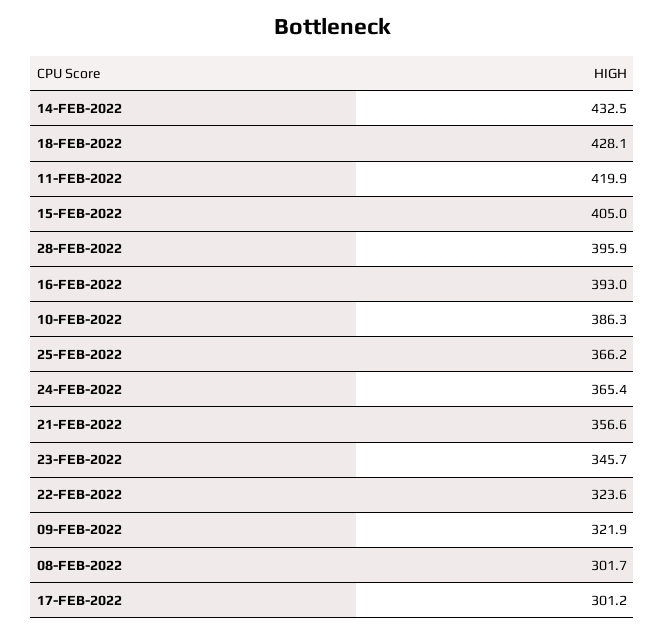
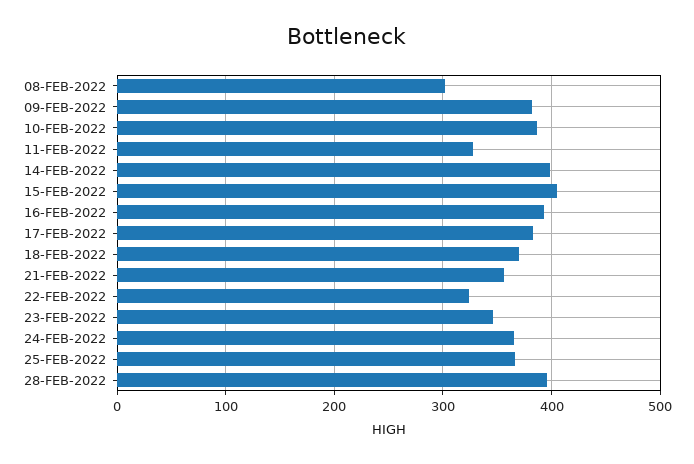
  {
-   "14-FEB-2022": 432.5,
+   "14-FEB-2022": 400,
-   "18-FEB-2022": 428.1,
+   "18-FEB-2022": 370,
-   "11-FEB-2022": 419.9,
+   "11-FEB-2022": 330,
    "15-FEB-2022": 405,
    "28-FEB-2022": 395.9,
    "16-FEB-2022": 393,
    "10-FEB-2022": 386.3,
    "25-FEB-2022": 366.2,
    "24-FEB-2022": 365.4,
    "21-FEB-2022": 356.6,
    "23-FEB-2022": 345.7,
    "22-FEB-2022": 323.6,
-   "09-FEB-2022": 321.9,
+   "09-FEB-2022": 380,
    "08-FEB-2022": 301.7,
-   "17-FEB-2022": 301.2
+   "17-FEB-2022": 380
  }

